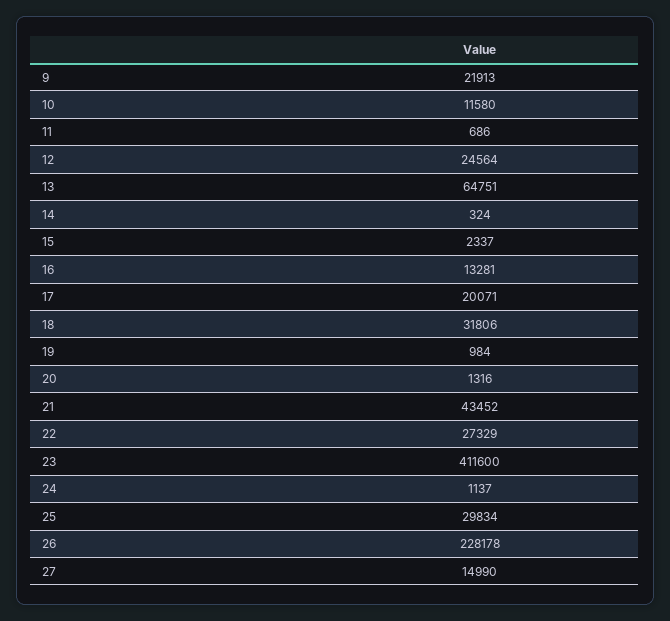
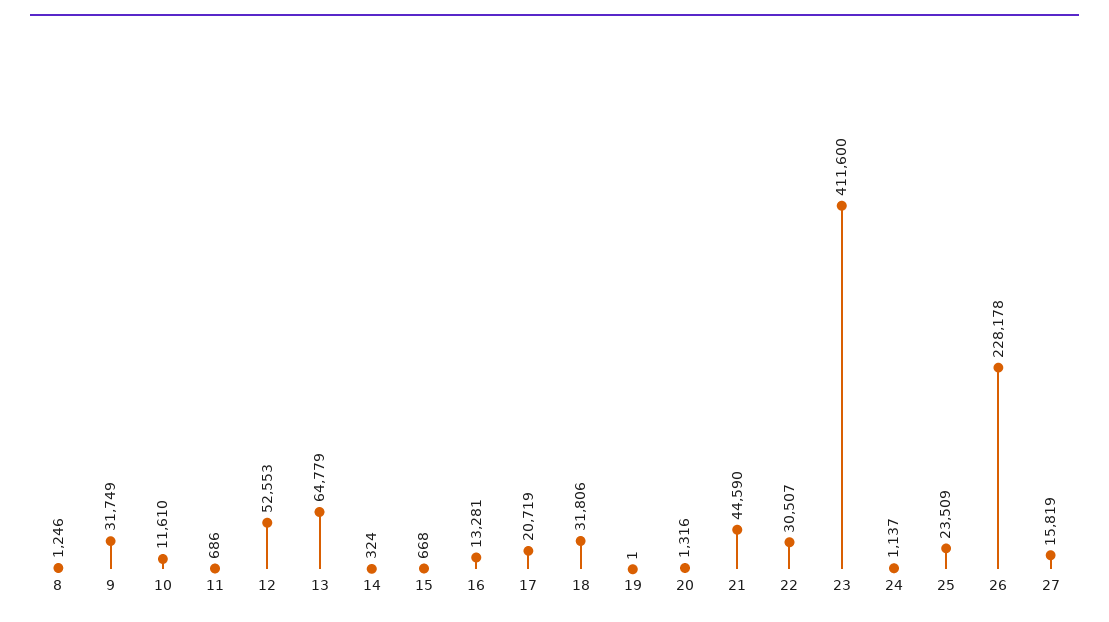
  {
-   "9": 21913,
+   "9": 31749,
-   "10": 11580,
+   "10": 11610,
    "11": 686,
-   "12": 24564,
+   "12": 52553,
-   "13": 64751,
+   "13": 64779,
    "14": 324,
-   "15": 2337,
+   "15": 668,
    "16": 13281,
-   "17": 20071,
+   "17": 20719,
    "18": 31806,
-   "19": 984,
+   "19": 1,
    "20": 1316,
-   "21": 43452,
+   "21": 44590,
-   "22": 27329,
+   "22": 30507,
    "23": 411600,
    "24": 1137,
-   "25": 29834,
+   "25": 23509,
    "26": 228178,
-   "27": 14990
+   "27": 15819,
+   "8": 1246
  }

